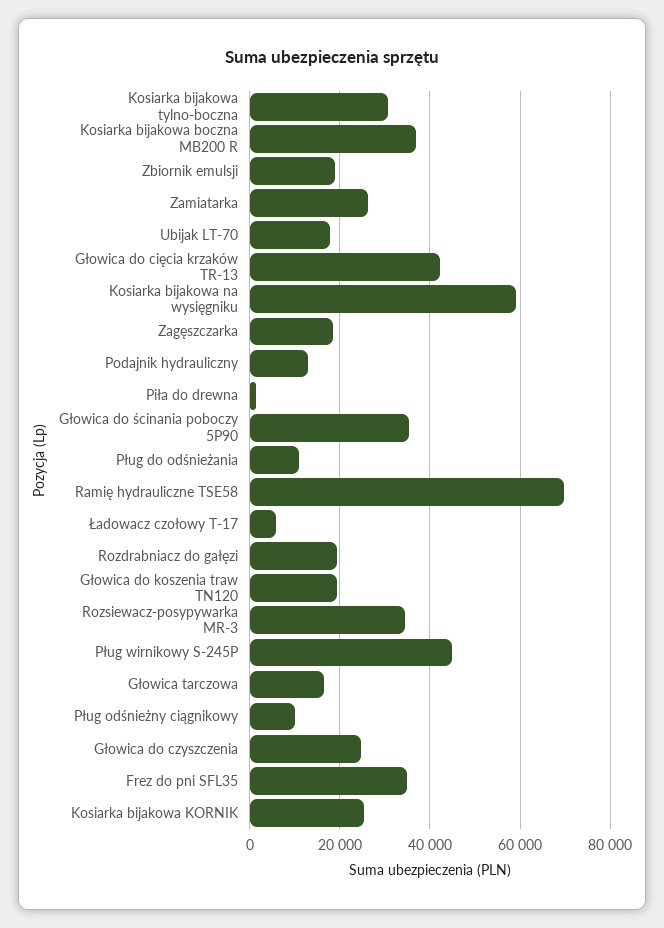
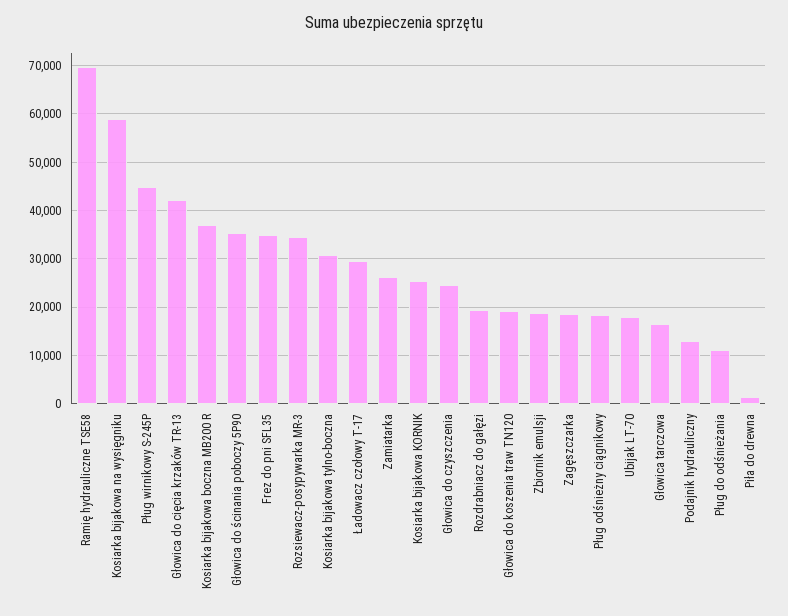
  {
    "Kosiarka bijakowa tylno-boczna": 30000,
    "Kosiarka bijakowa boczna MB200 R": 36000,
    "Zbiornik emulsji": 18000,
    "Zamiatarka": 26000,
    "Ubijak LT-70": 18000,
    "Głowica do cięcia krzaków TR-13": 42000,
    "Kosiarka bijakowa na wysięgniku": 60000,
    "Zagęszczarka": 18000,
    "Podajnik hydrauliczny": 12000,
    "Piła do drewna": 2000,
    "Głowica do ścinania poboczy 5P90": 36000,
    "Pług do odśnieżania": 12000,
    "Ramię hydrauliczne TSE58": 70000,
-   "Ładowacz czołowy T-17": 6000,
+   "Ładowacz czołowy T-17": 30000,
    "Rozdrabniacz do gałęzi": 20000,
    "Głowica do koszenia traw TN120": 20000,
    "Rozsiewacz-posypywarka MR-3": 34000,
    "Pług wirnikowy S-245P": 44000,
    "Głowica tarczowa": 16000,
-   "Pług odśnieżny ciągnikowy": 10000,
+   "Pług odśnieżny ciągnikowy": 18000,
    "Głowica do czyszczenia": 24000,
    "Frez do pni SFL35": 36000,
    "Kosiarka bijakowa KORNIK": 26000
  }

